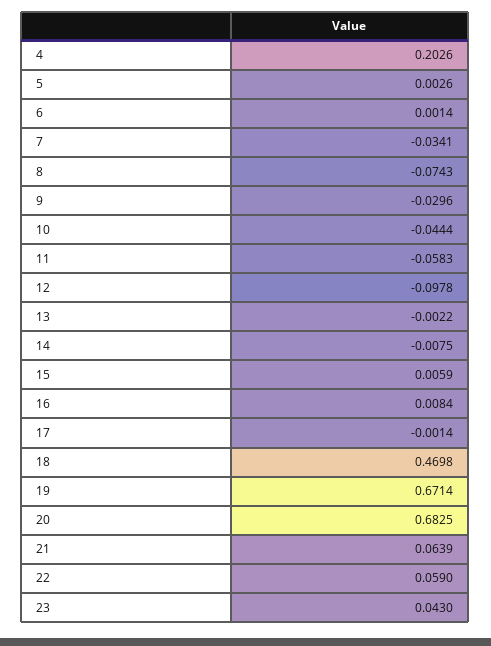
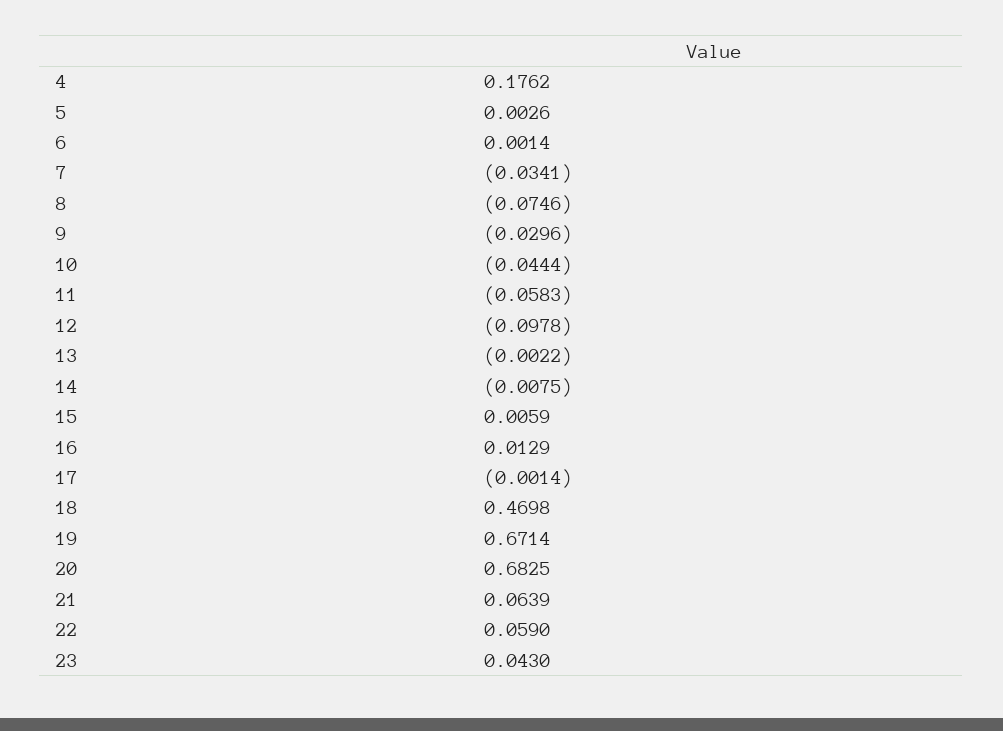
  {
-   "4": 0.2026,
+   "4": 0.1762,
    "5": 0.0026,
    "6": 0.0014,
    "7": -0.0341,
-   "8": -0.0743,
+   "8": -0.0746,
    "9": -0.0296,
    "10": -0.0444,
    "11": -0.0583,
    "12": -0.0978,
    "13": -0.0022,
    "14": -0.0075,
    "15": 0.0059,
-   "16": 0.0084,
+   "16": 0.0129,
    "17": -0.0014,
    "18": 0.4698,
    "19": 0.6714,
    "20": 0.6825,
    "21": 0.0639,
    "22": 0.059,
    "23": 0.043
  }

